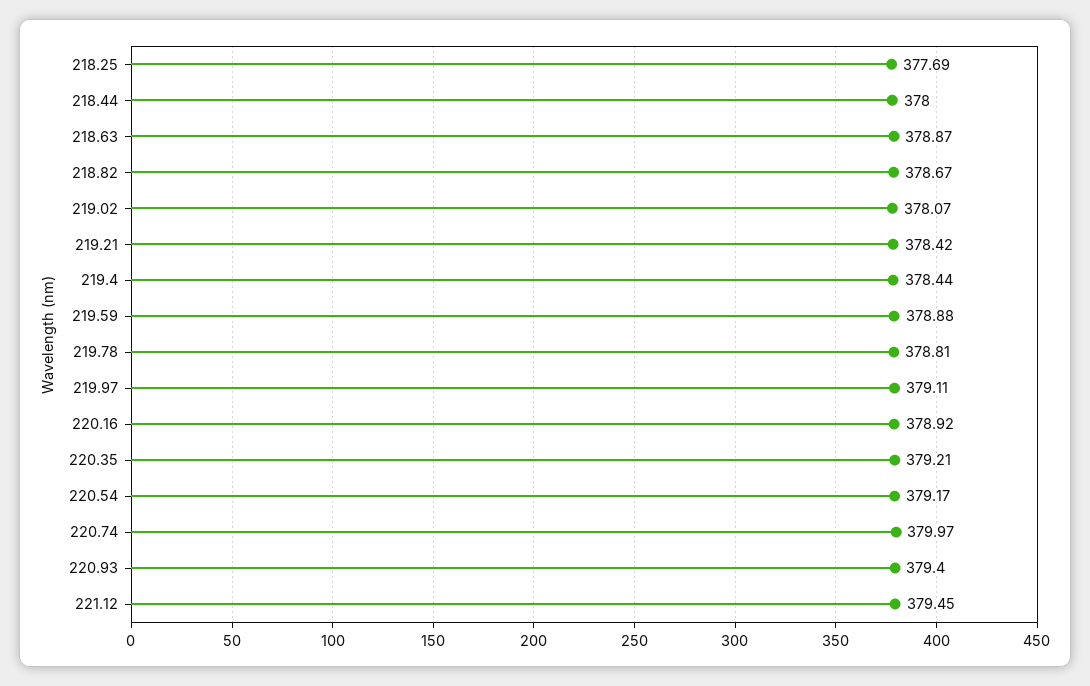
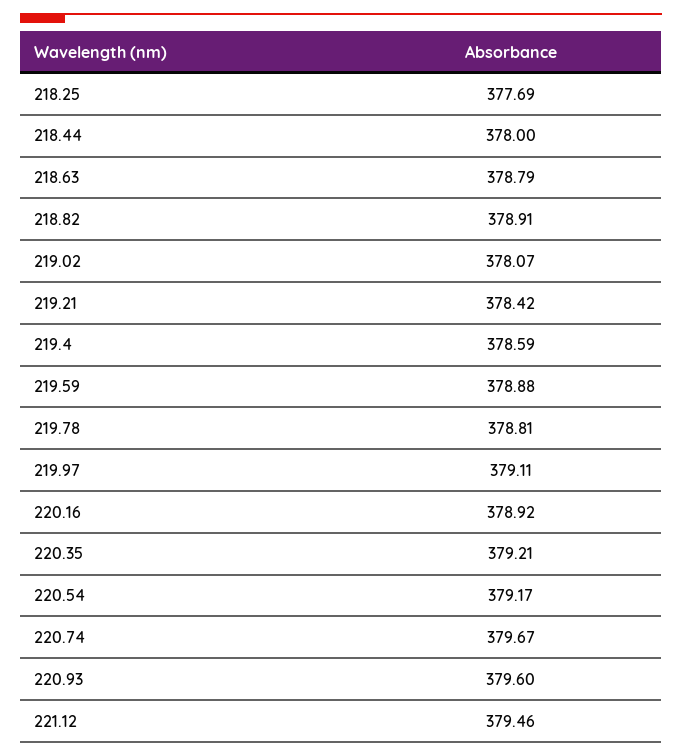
  {
    "218.25": 377.69,
    "218.44": 378,
-   "218.63": 378.87,
+   "218.63": 378.79,
-   "218.82": 378.67,
+   "218.82": 378.91,
    "219.02": 378.07,
    "219.21": 378.42,
-   "219.4": 378.44,
+   "219.4": 378.59,
    "219.59": 378.88,
    "219.78": 378.81,
    "219.97": 379.11,
    "220.16": 378.92,
    "220.35": 379.21,
    "220.54": 379.17,
-   "220.74": 379.97,
+   "220.74": 379.67,
-   "220.93": 379.4,
+   "220.93": 379.6,
-   "221.12": 379.45
+   "221.12": 379.46
  }

